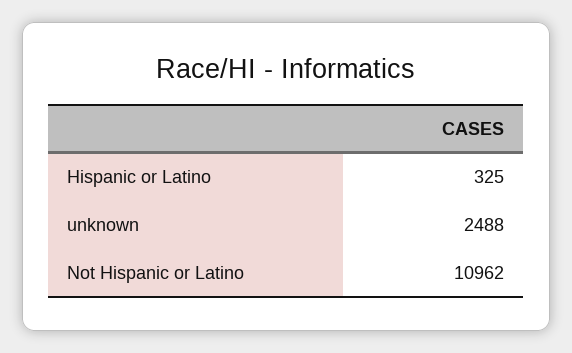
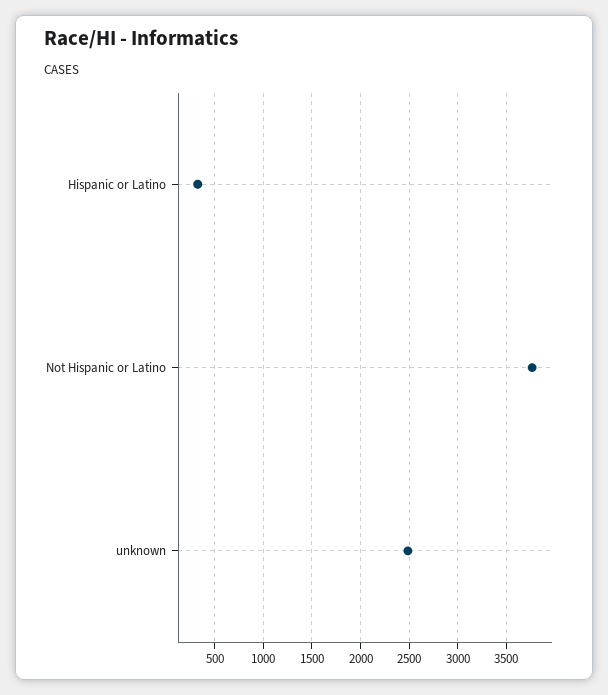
  {
    "Hispanic or Latino": 325,
    "unknown": 2488,
-   "Not Hispanic or Latino": 10962
+   "Not Hispanic or Latino": 3800
  }

